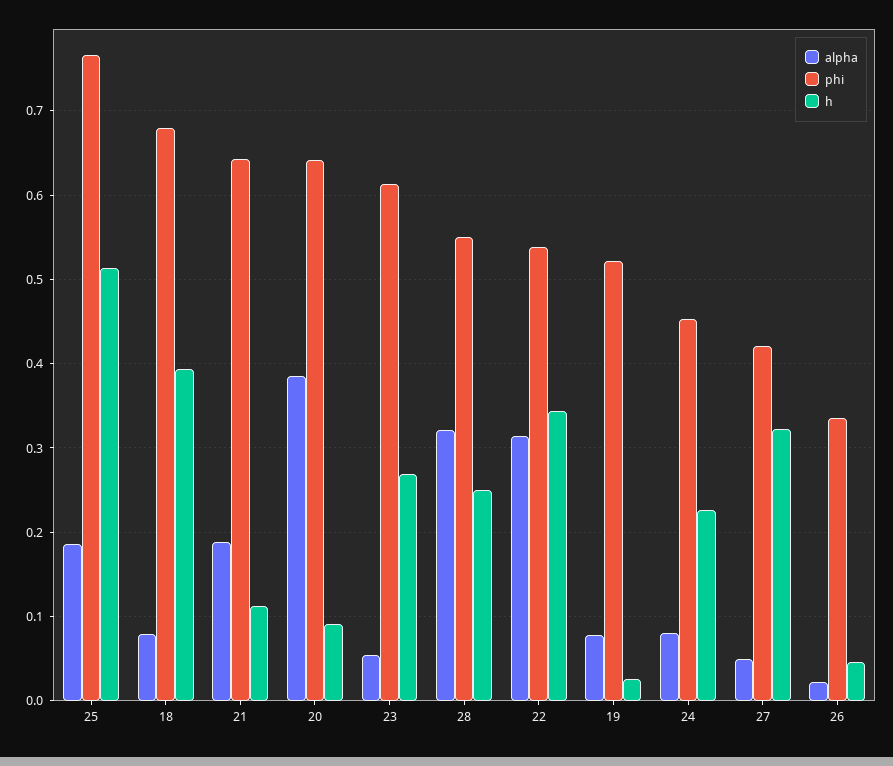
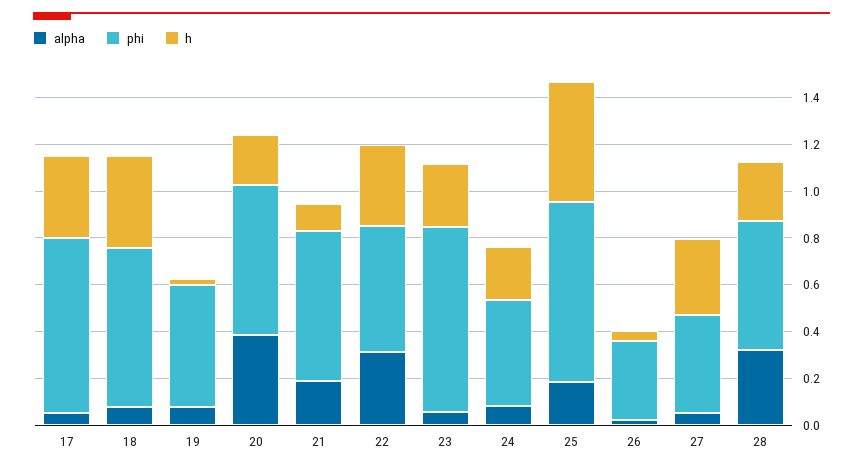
  {
    "alpha": {
      "25": 0.19,
      "18": 0.08,
      "21": 0.19,
      "20": 0.39,
      "23": 0.05,
      "28": 0.32,
      "22": 0.31,
      "19": 0.08,
      "24": 0.08,
      "27": 0.05,
-     "26": 0.02
+     "26": 0.02,
+     "17": 0.05
    },
    "phi": {
      "25": 0.77,
      "18": 0.68,
      "21": 0.64,
      "20": 0.64,
-     "23": 0.61,
+     "23": 0.8,
      "28": 0.55,
      "22": 0.54,
      "19": 0.52,
      "24": 0.45,
      "27": 0.42,
-     "26": 0.34
+     "26": 0.34,
+     "17": 0.75
    },
    "h": {
      "25": 0.51,
      "18": 0.39,
      "21": 0.11,
-     "20": 0.09,
+     "20": 0.2,
      "23": 0.27,
      "28": 0.25,
      "22": 0.34,
      "19": 0.03,
      "24": 0.23,
      "27": 0.32,
-     "26": 0.05
+     "26": 0.05,
+     "17": 0.35
    }
  }

